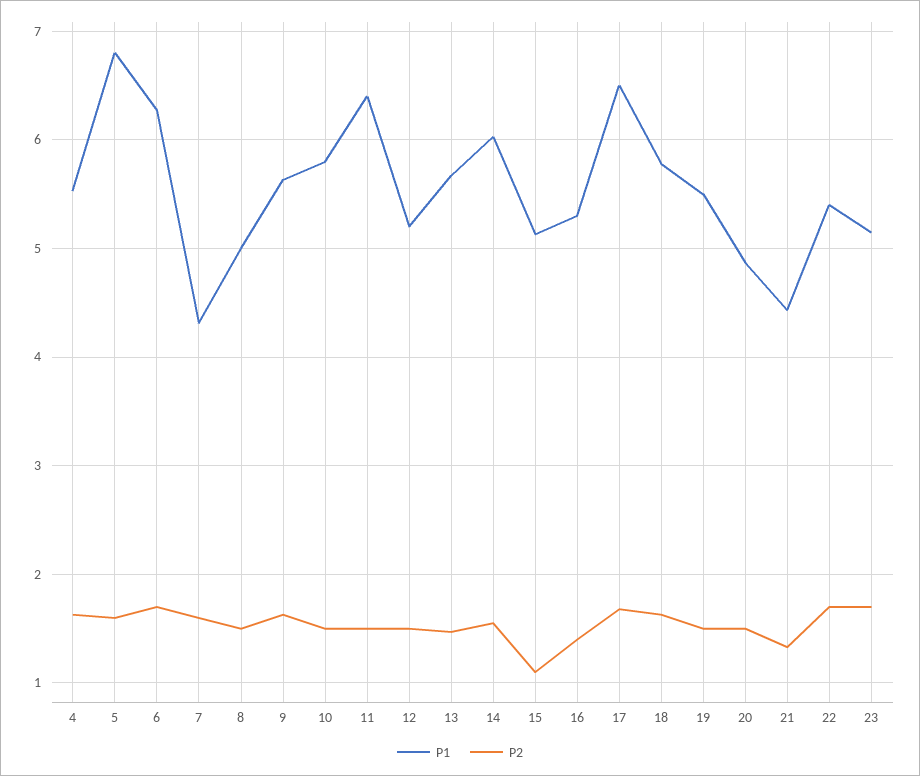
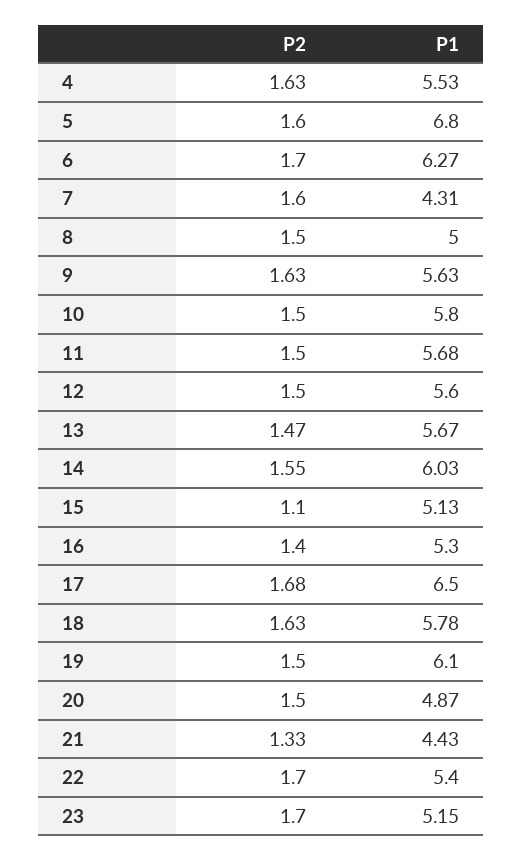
  {
    "P1": {
      "4": 5.53,
      "5": 6.8,
      "6": 6.27,
      "7": 4.31,
      "8": 5,
      "9": 5.63,
      "10": 5.8,
-     "11": 6.4,
+     "11": 5.68,
-     "12": 5.2,
+     "12": 5.6,
      "13": 5.67,
      "14": 6.03,
      "15": 5.13,
      "16": 5.3,
      "17": 6.5,
      "18": 5.78,
-     "19": 5.5,
+     "19": 6.1,
      "20": 4.87,
      "21": 4.43,
      "22": 5.4,
      "23": 5.15
    },
    "P2": {
      "4": 1.63,
      "5": 1.6,
      "6": 1.7,
      "7": 1.6,
      "8": 1.5,
      "9": 1.63,
      "10": 1.5,
      "11": 1.5,
      "12": 1.5,
      "13": 1.47,
      "14": 1.55,
      "15": 1.1,
      "16": 1.4,
      "17": 1.68,
      "18": 1.63,
      "19": 1.5,
      "20": 1.5,
      "21": 1.33,
      "22": 1.7,
      "23": 1.7
    }
  }

